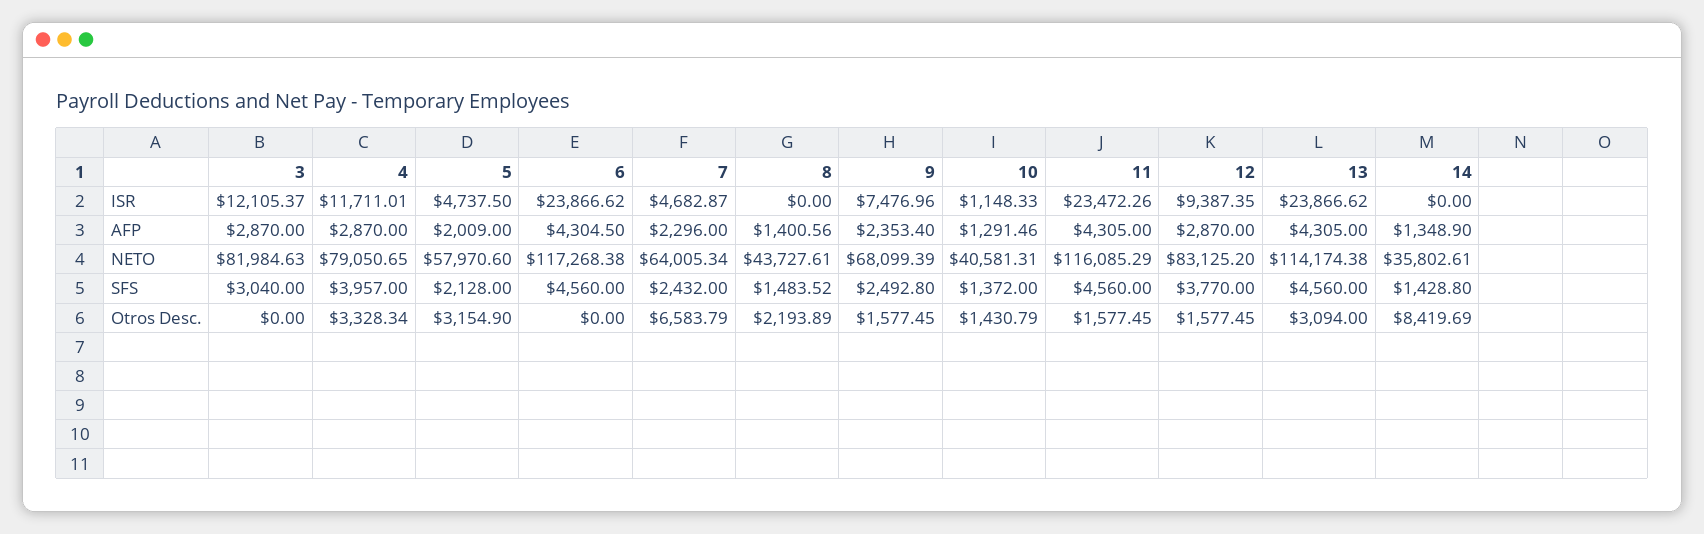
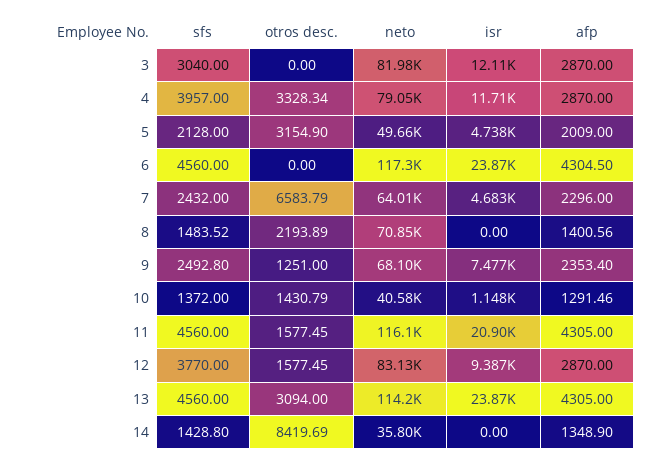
  {
    "3": {
      "ISR": 12105.37,
      "AFP": 2870,
      "NETO": 81984.63,
      "SFS": 3040,
      "Otros Desc.": 0
    },
    "4": {
      "ISR": 11711.01,
      "AFP": 2870,
      "NETO": 79050.65,
      "SFS": 3957,
      "Otros Desc.": 3328.34
    },
    "5": {
      "ISR": 4737.5,
      "AFP": 2009,
-     "NETO": 57970.6,
+     "NETO": 49660,
      "SFS": 2128,
      "Otros Desc.": 3154.9
    },
    "6": {
      "ISR": 23866.62,
      "AFP": 4304.5,
      "NETO": 117268.38,
      "SFS": 4560,
      "Otros Desc.": 0
    },
    "7": {
      "ISR": 4682.87,
      "AFP": 2296,
      "NETO": 64005.34,
      "SFS": 2432,
      "Otros Desc.": 6583.79
    },
    "8": {
      "ISR": 0,
      "AFP": 1400.56,
-     "NETO": 43727.61,
+     "NETO": 70850,
      "SFS": 1483.52,
      "Otros Desc.": 2193.89
    },
    "9": {
      "ISR": 7476.96,
      "AFP": 2353.4,
      "NETO": 68099.39,
      "SFS": 2492.8,
-     "Otros Desc.": 1577.45
+     "Otros Desc.": 1251
    },
    "10": {
      "ISR": 1148.33,
      "AFP": 1291.46,
      "NETO": 40581.31,
      "SFS": 1372,
      "Otros Desc.": 1430.79
    },
    "11": {
-     "ISR": 23472.26,
+     "ISR": 20900,
      "AFP": 4305,
      "NETO": 116085.29,
      "SFS": 4560,
      "Otros Desc.": 1577.45
    },
    "12": {
      "ISR": 9387.35,
      "AFP": 2870,
      "NETO": 83125.2,
      "SFS": 3770,
      "Otros Desc.": 1577.45
    },
    "13": {
      "ISR": 23866.62,
      "AFP": 4305,
      "NETO": 114174.38,
      "SFS": 4560,
      "Otros Desc.": 3094
    },
    "14": {
      "ISR": 0,
      "AFP": 1348.9,
      "NETO": 35802.61,
      "SFS": 1428.8,
      "Otros Desc.": 8419.69
    }
  }

